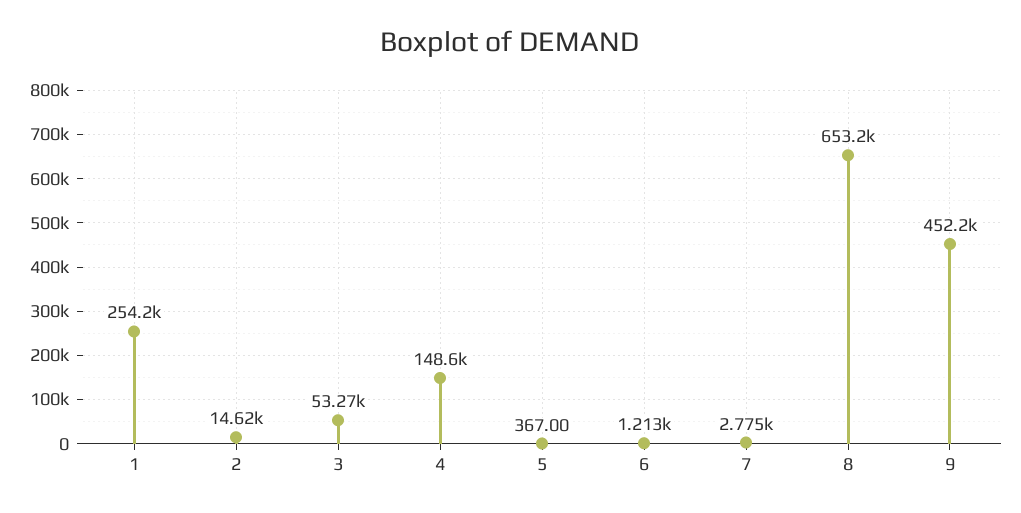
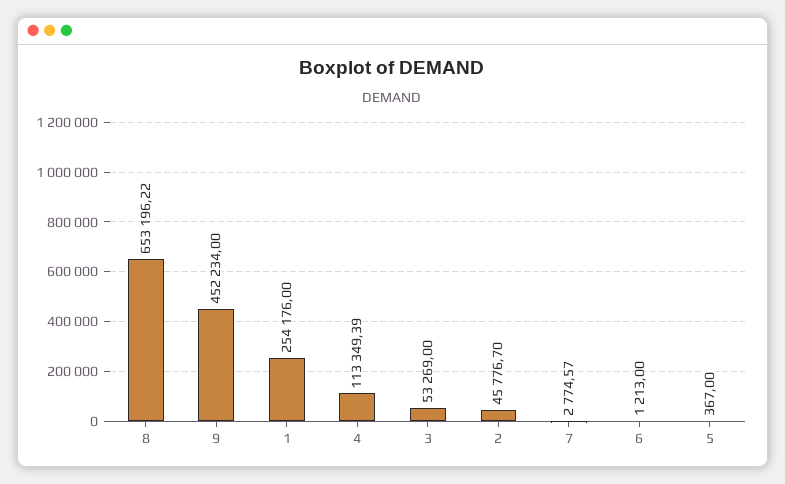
  {
    "1": 254176,
-   "2": 14620,
+   "2": 45776.7,
    "3": 53269,
-   "4": 148600,
+   "4": 113349.39,
    "5": 367,
    "6": 1213,
    "7": 2774.57,
    "8": 653196.22,
    "9": 452234
  }

